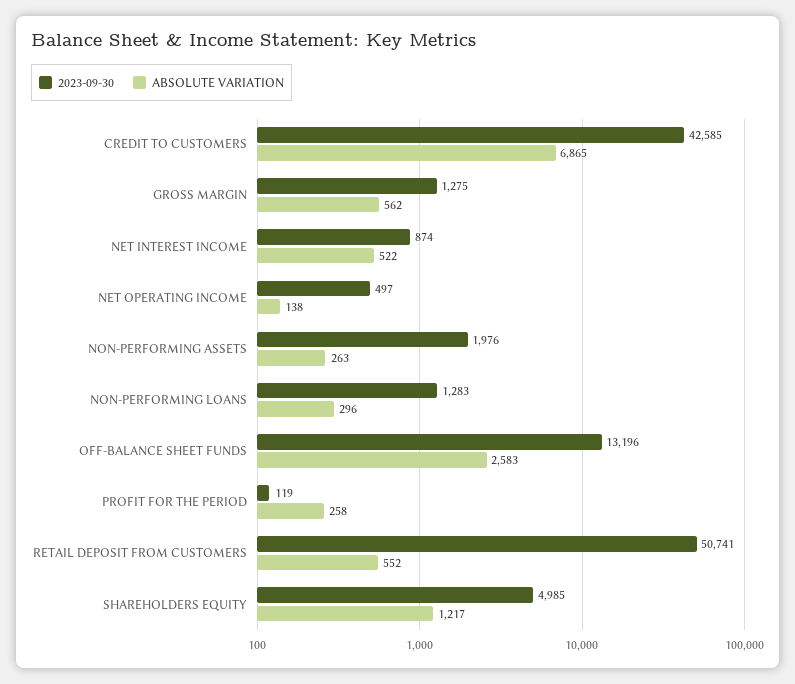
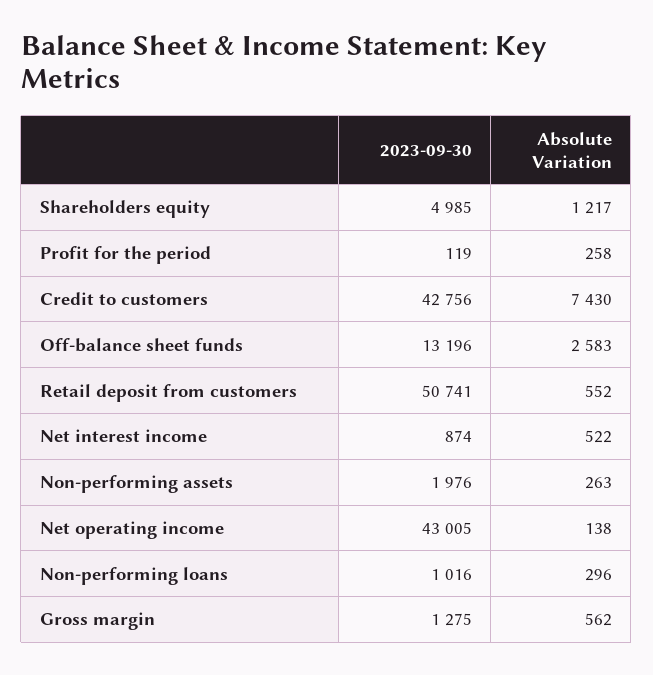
  {
    "2023-09-30": {
-     "CREDIT TO CUSTOMERS": 42585,
+     "CREDIT TO CUSTOMERS": 42756,
      "GROSS MARGIN": 1275,
      "NET INTEREST INCOME": 874,
-     "NET OPERATING INCOME": 497,
+     "NET OPERATING INCOME": 43005,
      "NON-PERFORMING ASSETS": 1976,
-     "NON-PERFORMING LOANS": 1283,
+     "NON-PERFORMING LOANS": 1016,
      "OFF-BALANCE SHEET FUNDS": 13196,
      "PROFIT FOR THE PERIOD": 119,
      "RETAIL DEPOSIT FROM CUSTOMERS": 50741,
      "SHAREHOLDERS EQUITY": 4985
    },
    "ABSOLUTE VARIATION": {
-     "CREDIT TO CUSTOMERS": 6865,
+     "CREDIT TO CUSTOMERS": 7430,
      "GROSS MARGIN": 562,
      "NET INTEREST INCOME": 522,
      "NET OPERATING INCOME": 138,
      "NON-PERFORMING ASSETS": 263,
      "NON-PERFORMING LOANS": 296,
      "OFF-BALANCE SHEET FUNDS": 2583,
      "PROFIT FOR THE PERIOD": 258,
      "RETAIL DEPOSIT FROM CUSTOMERS": 552,
      "SHAREHOLDERS EQUITY": 1217
    }
  }

